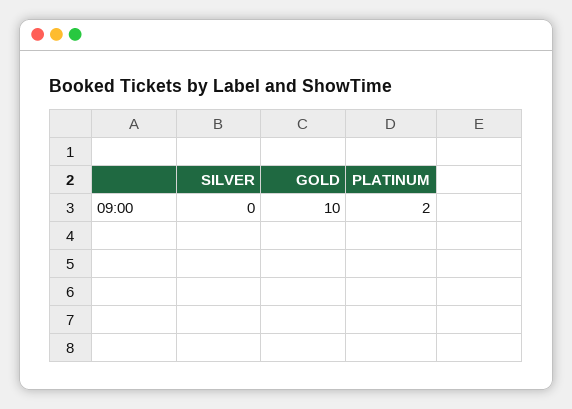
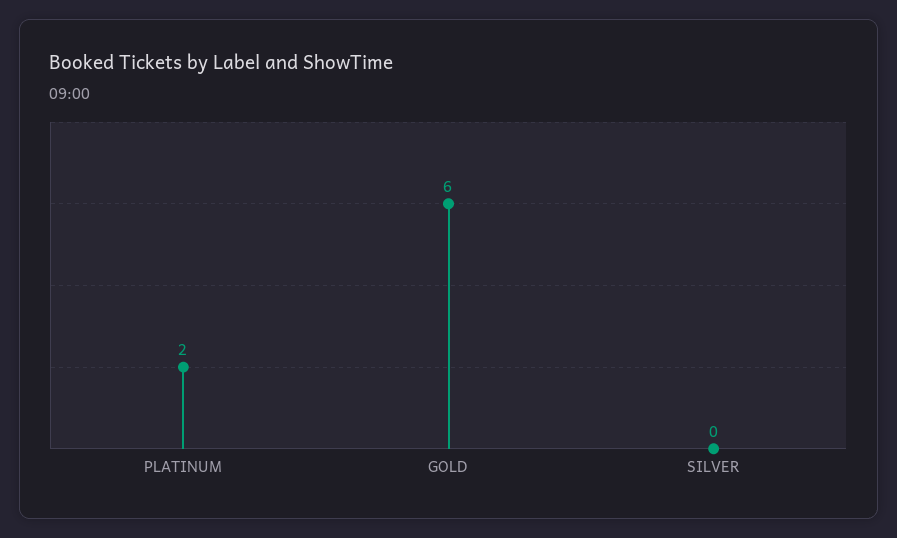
  {
    "SILVER": 0,
-   "GOLD": 10,
+   "GOLD": 6,
    "PLATINUM": 2
  }

